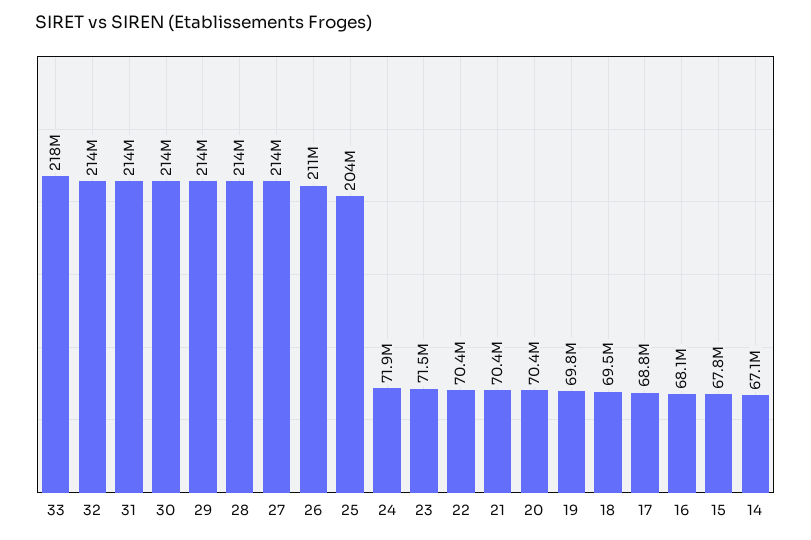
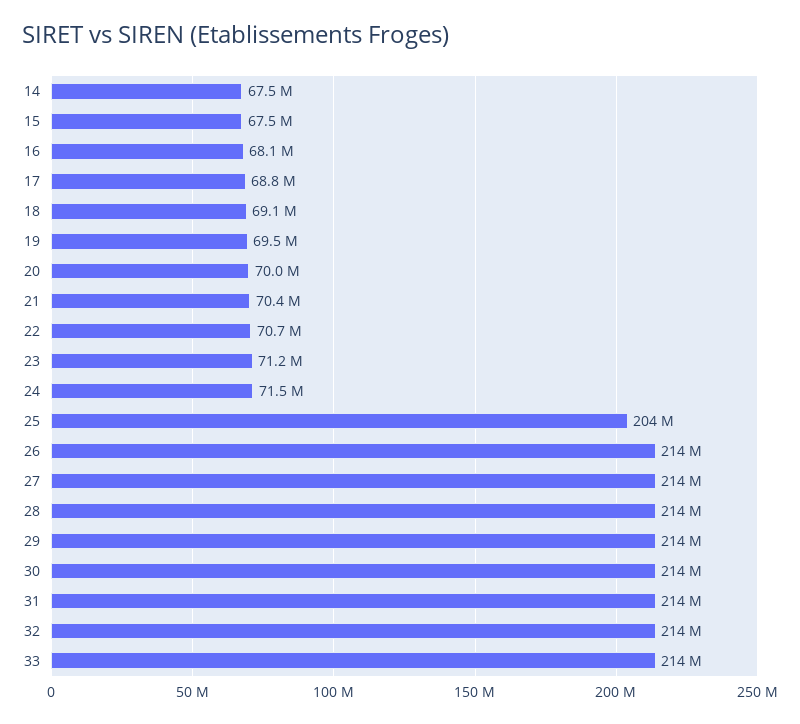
  {
-   "33": 218000000,
+   "33": 214000000,
    "32": 214000000,
    "31": 214000000,
    "30": 214000000,
    "29": 214000000,
    "28": 214000000,
    "27": 214000000,
-   "26": 211000000,
+   "26": 214000000,
    "25": 204000000,
-   "24": 71900000,
+   "24": 71500000,
-   "23": 71500000,
+   "23": 71200000,
-   "22": 70400000,
+   "22": 70700000,
    "21": 70400000,
-   "20": 70400000,
+   "20": 70000000,
-   "19": 69800000,
+   "19": 69500000,
-   "18": 69500000,
+   "18": 69100000,
    "17": 68800000,
    "16": 68100000,
-   "15": 67800000,
+   "15": 67500000,
-   "14": 67100000
+   "14": 67500000
  }

